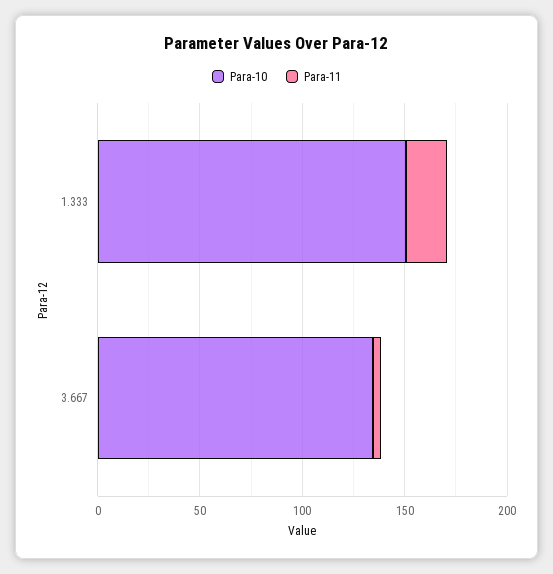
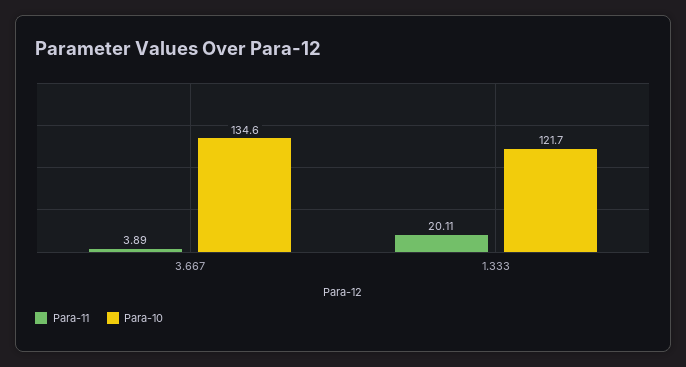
  {
    "Para-10": {
-     "1.333": 150,
+     "1.333": 121.7,
      "3.667": 134.6
    },
    "Para-11": {
      "1.333": 20.11,
      "3.667": 3.89
    }
  }

